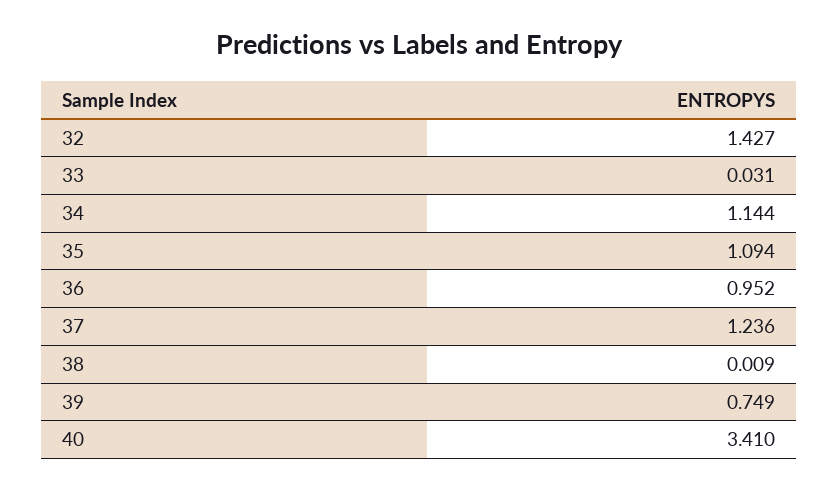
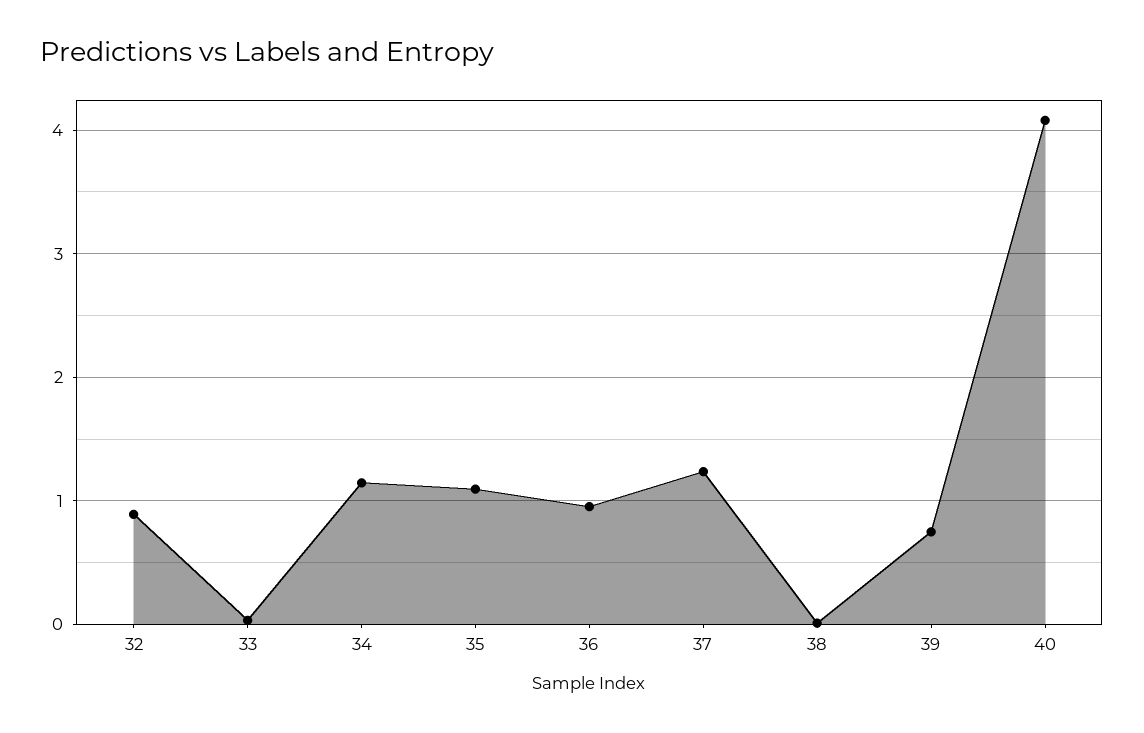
  {
-   "32": 1.427,
+   "32": 0.9,
    "33": 0.031,
    "34": 1.144,
    "35": 1.094,
    "36": 0.952,
    "37": 1.236,
    "38": 0.009,
    "39": 0.749,
-   "40": 3.41
+   "40": 4.1
  }

